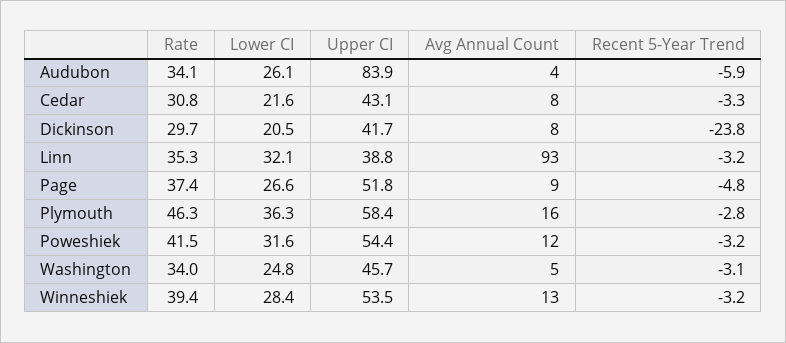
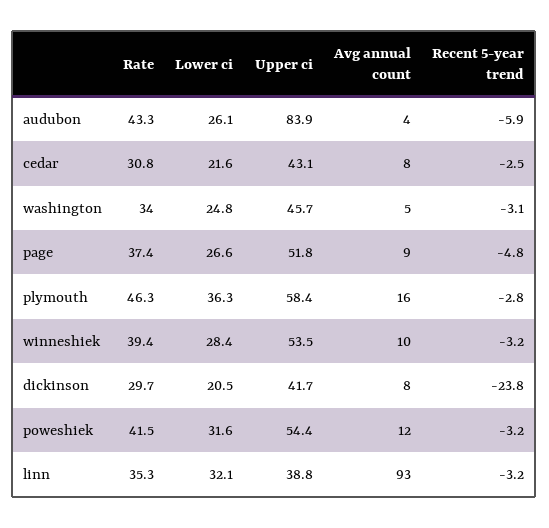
  {
    "Rate": {
-     "Audubon": 34.1,
+     "Audubon": 43.3,
      "Cedar": 30.8,
      "Dickinson": 29.7,
      "Linn": 35.3,
      "Page": 37.4,
      "Plymouth": 46.3,
      "Poweshiek": 41.5,
      "Washington": 34,
      "Winneshiek": 39.4
    },
    "Lower CI": {
      "Audubon": 26.1,
      "Cedar": 21.6,
      "Dickinson": 20.5,
      "Linn": 32.1,
      "Page": 26.6,
      "Plymouth": 36.3,
      "Poweshiek": 31.6,
      "Washington": 24.8,
      "Winneshiek": 28.4
    },
    "Upper CI": {
      "Audubon": 83.9,
      "Cedar": 43.1,
      "Dickinson": 41.7,
      "Linn": 38.8,
      "Page": 51.8,
      "Plymouth": 58.4,
      "Poweshiek": 54.4,
      "Washington": 45.7,
      "Winneshiek": 53.5
    },
    "Avg Annual Count": {
      "Audubon": 4,
      "Cedar": 8,
      "Dickinson": 8,
      "Linn": 93,
      "Page": 9,
      "Plymouth": 16,
      "Poweshiek": 12,
      "Washington": 5,
-     "Winneshiek": 13
+     "Winneshiek": 10
    },
    "Recent 5-Year Trend": {
      "Audubon": -5.9,
-     "Cedar": -3.3,
+     "Cedar": -2.5,
      "Dickinson": -23.8,
      "Linn": -3.2,
      "Page": -4.8,
      "Plymouth": -2.8,
      "Poweshiek": -3.2,
      "Washington": -3.1,
      "Winneshiek": -3.2
    }
  }

